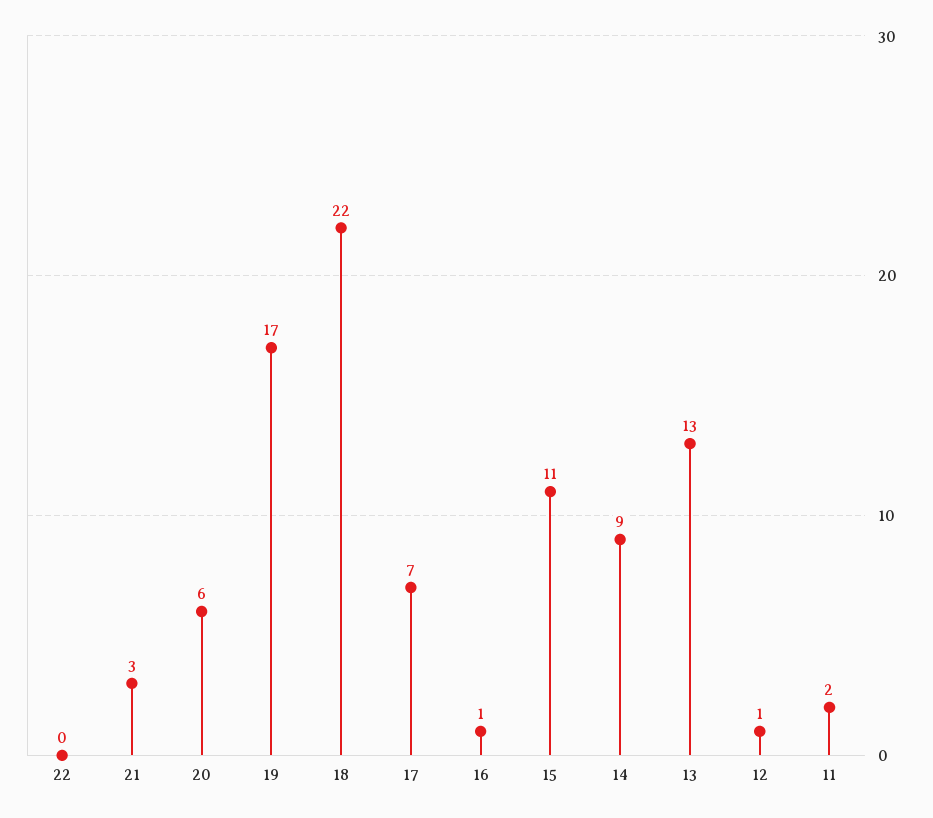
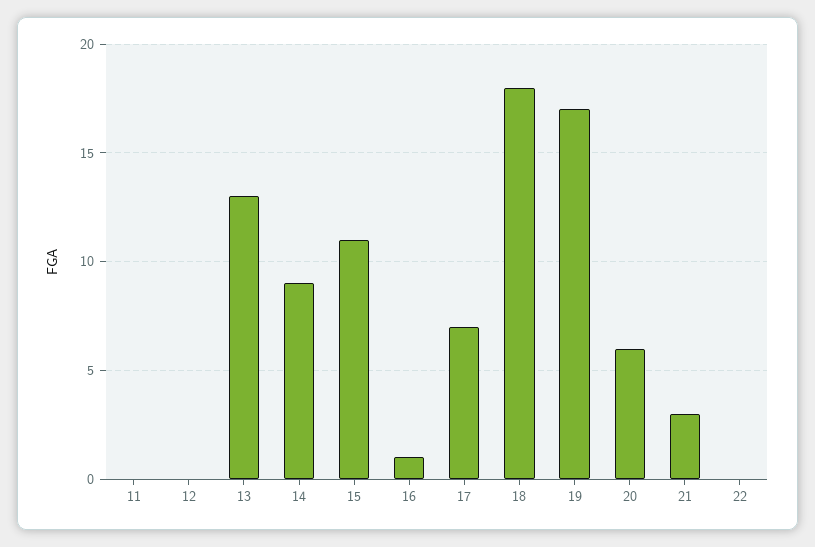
  {
    "22": 0,
    "21": 3,
    "20": 6,
    "19": 17,
-   "18": 22,
+   "18": 18,
    "17": 7,
    "16": 1,
    "15": 11,
    "14": 9,
    "13": 13,
-   "12": 1,
+   "12": 0,
-   "11": 2
+   "11": 0
  }

